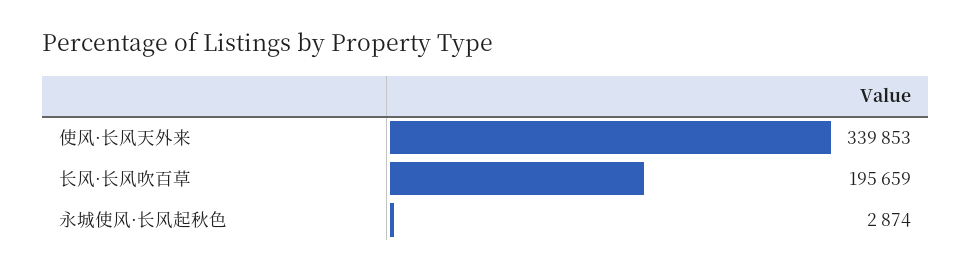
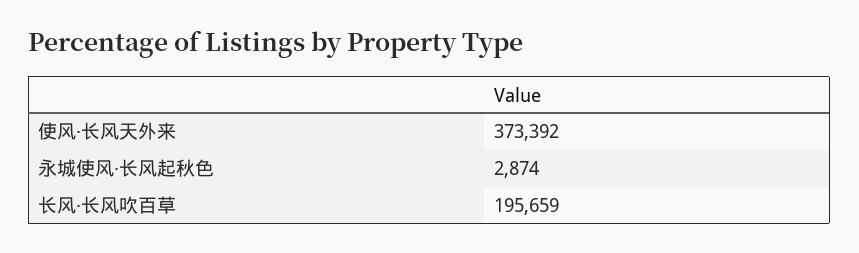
  {
-   "使风·长风天外来": 339853,
+   "使风·长风天外来": 373392,
    "长风·长风吹百草": 195659,
    "永城使风·长风起秋色": 2874
  }

